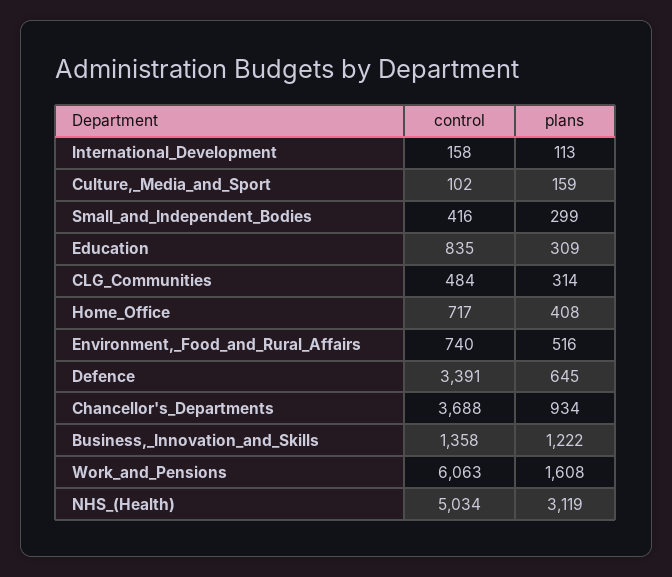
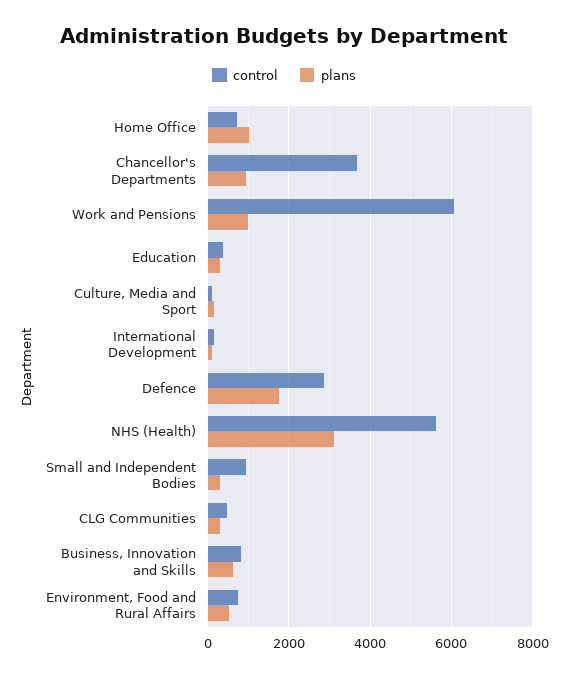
  {
    "control": {
      "International_Development": 158,
      "Culture,_Media_and_Sport": 102,
-     "Small_and_Independent_Bodies": 416,
+     "Small_and_Independent_Bodies": 1000,
-     "Education": 835,
+     "Education": 400,
      "CLG_Communities": 484,
      "Home_Office": 717,
      "Environment,_Food_and_Rural_Affairs": 740,
-     "Defence": 3391,
+     "Defence": 2800,
      "Chancellor's_Departments": 3688,
-     "Business,_Innovation_and_Skills": 1358,
+     "Business,_Innovation_and_Skills": 800,
      "Work_and_Pensions": 6063,
-     "NHS_(Health)": 5034
+     "NHS_(Health)": 5600
    },
    "plans": {
      "International_Development": 113,
      "Culture,_Media_and_Sport": 159,
      "Small_and_Independent_Bodies": 299,
      "Education": 309,
      "CLG_Communities": 314,
-     "Home_Office": 408,
+     "Home_Office": 1000,
      "Environment,_Food_and_Rural_Affairs": 516,
-     "Defence": 645,
+     "Defence": 1800,
      "Chancellor's_Departments": 934,
-     "Business,_Innovation_and_Skills": 1222,
+     "Business,_Innovation_and_Skills": 600,
-     "Work_and_Pensions": 1608,
+     "Work_and_Pensions": 1000,
      "NHS_(Health)": 3119
    }
  }

